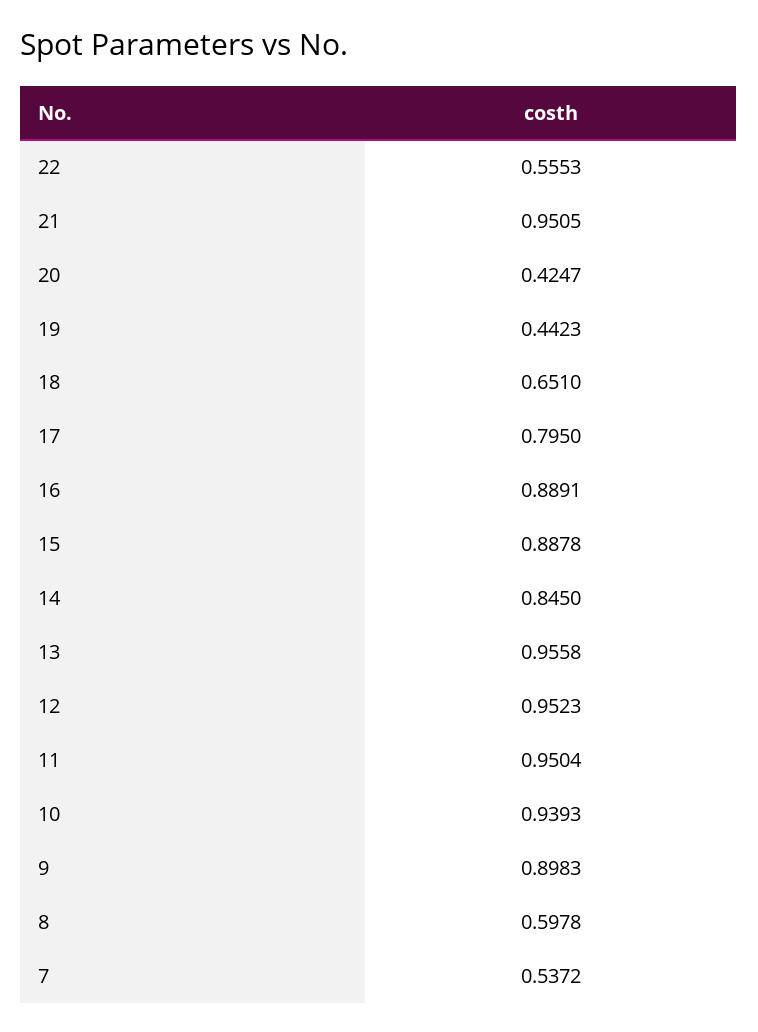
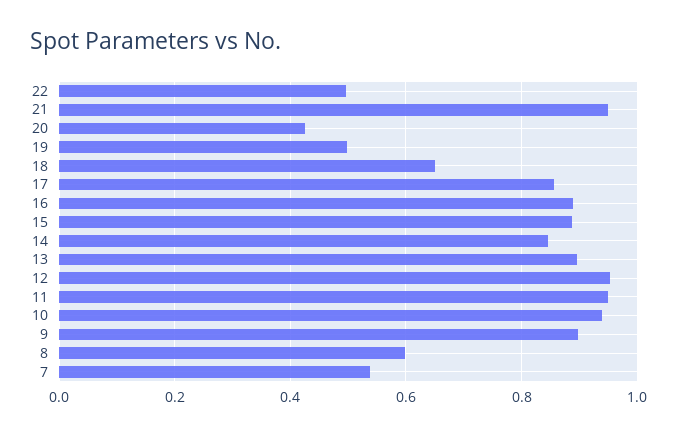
  {
-   "22": 0.5553,
+   "22": 0.5,
    "21": 0.9505,
    "20": 0.4247,
-   "19": 0.4423,
+   "19": 0.5,
    "18": 0.651,
-   "17": 0.795,
+   "17": 0.86,
    "16": 0.8891,
    "15": 0.8878,
    "14": 0.845,
-   "13": 0.9558,
+   "13": 0.9,
    "12": 0.9523,
    "11": 0.9504,
    "10": 0.9393,
    "9": 0.8983,
    "8": 0.5978,
    "7": 0.5372
  }

